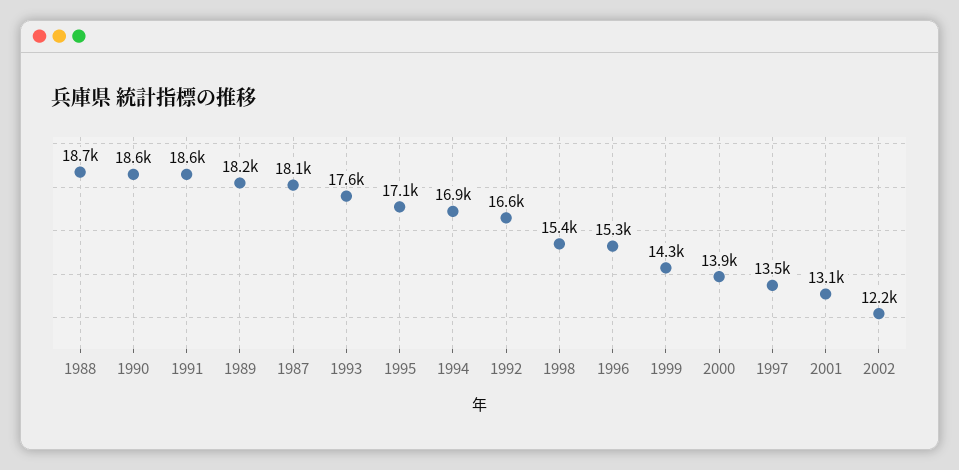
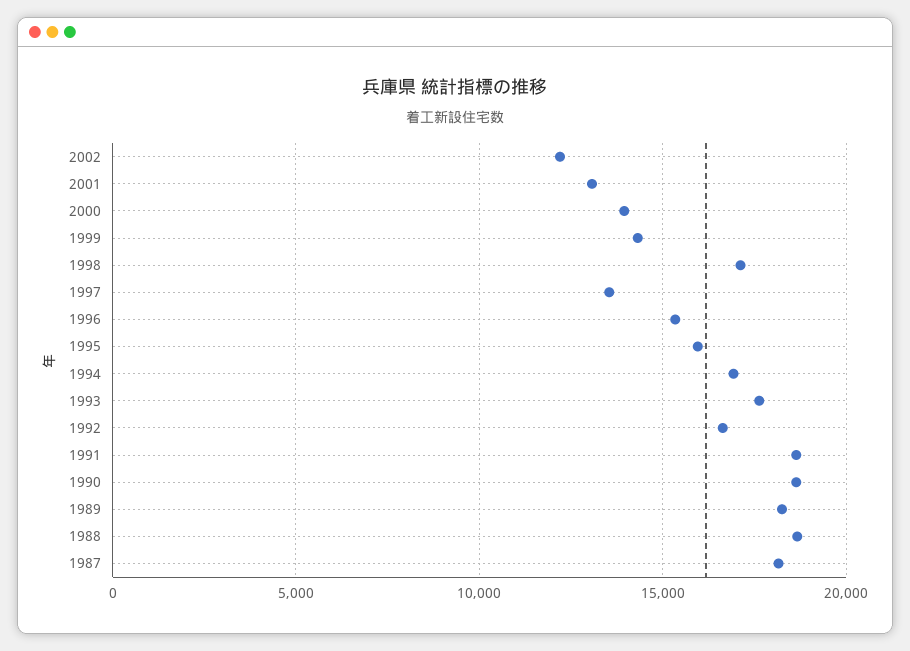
  {
    "1988": 18700,
    "1990": 18600,
    "1991": 18600,
    "1989": 18200,
    "1987": 18100,
    "1993": 17600,
-   "1995": 17100,
+   "1995": 16000,
    "1994": 16900,
    "1992": 16600,
-   "1998": 15400,
+   "1998": 17000,
    "1996": 15300,
    "1999": 14300,
    "2000": 13900,
    "1997": 13500,
    "2001": 13100,
    "2002": 12200
  }

